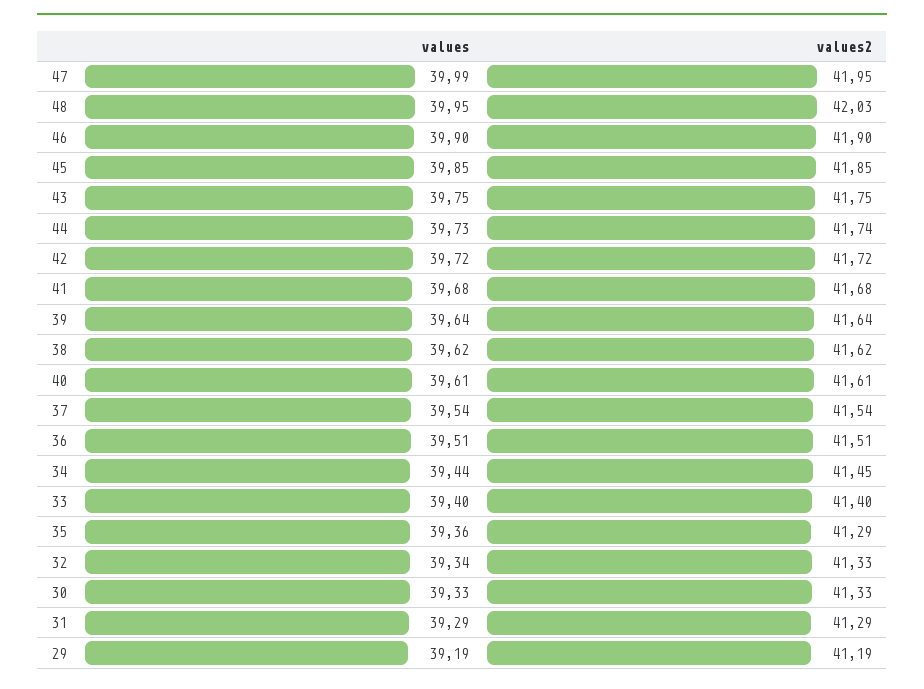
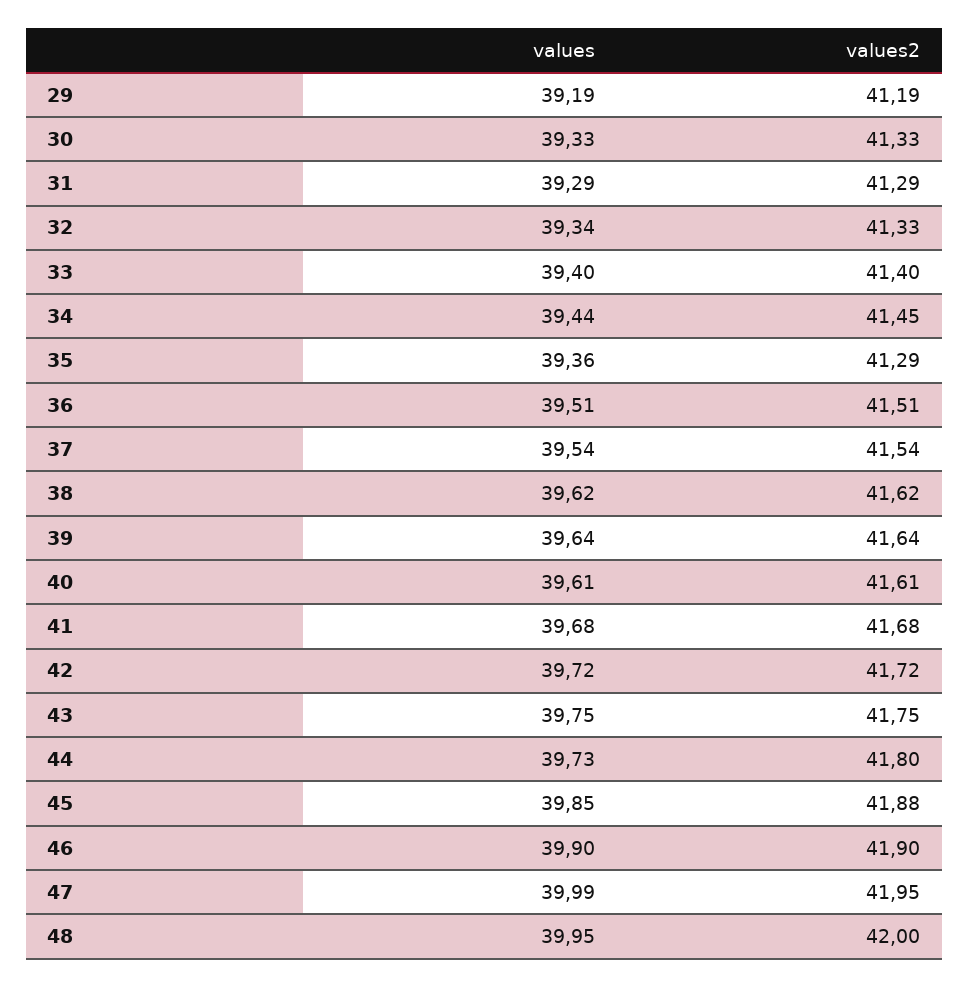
  {
    "values": {
      "47": 39.99,
      "48": 39.95,
      "46": 39.9,
      "45": 39.85,
      "43": 39.75,
      "44": 39.73,
      "42": 39.72,
      "41": 39.68,
      "39": 39.64,
      "38": 39.62,
      "40": 39.61,
      "37": 39.54,
      "36": 39.51,
      "34": 39.44,
      "33": 39.4,
      "35": 39.36,
      "32": 39.34,
      "30": 39.33,
      "31": 39.29,
      "29": 39.19
    },
    "values2": {
      "47": 41.95,
-     "48": 42.03,
+     "48": 42,
      "46": 41.9,
-     "45": 41.85,
+     "45": 41.88,
      "43": 41.75,
-     "44": 41.74,
+     "44": 41.8,
      "42": 41.72,
      "41": 41.68,
      "39": 41.64,
      "38": 41.62,
      "40": 41.61,
      "37": 41.54,
      "36": 41.51,
      "34": 41.45,
      "33": 41.4,
      "35": 41.29,
      "32": 41.33,
      "30": 41.33,
      "31": 41.29,
      "29": 41.19
    }
  }

